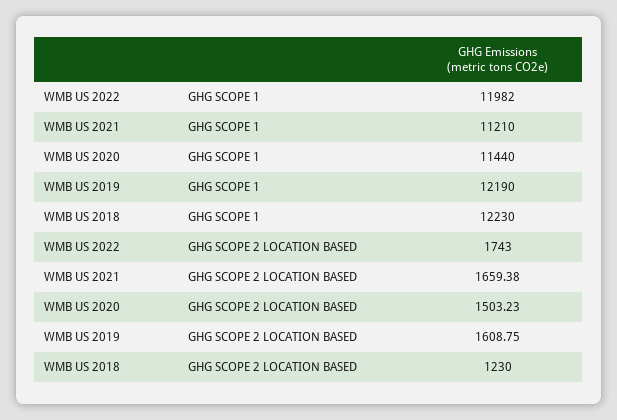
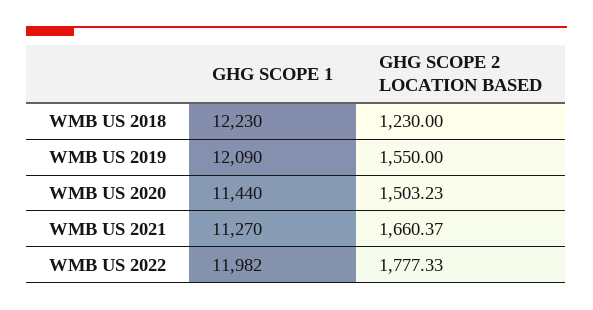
  {
    "WMB US 2022": {
      "GHG SCOPE 1": 11982,
-     "GHG SCOPE 2 LOCATION BASED": 1743
+     "GHG SCOPE 2 LOCATION BASED": 1777.33
    },
    "WMB US 2021": {
-     "GHG SCOPE 1": 11210,
+     "GHG SCOPE 1": 11270,
-     "GHG SCOPE 2 LOCATION BASED": 1659.38
+     "GHG SCOPE 2 LOCATION BASED": 1660.37
    },
    "WMB US 2020": {
      "GHG SCOPE 1": 11440,
      "GHG SCOPE 2 LOCATION BASED": 1503.23
    },
    "WMB US 2019": {
-     "GHG SCOPE 1": 12190,
+     "GHG SCOPE 1": 12090,
-     "GHG SCOPE 2 LOCATION BASED": 1608.75
+     "GHG SCOPE 2 LOCATION BASED": 1550
    },
    "WMB US 2018": {
      "GHG SCOPE 1": 12230,
      "GHG SCOPE 2 LOCATION BASED": 1230
    }
  }

